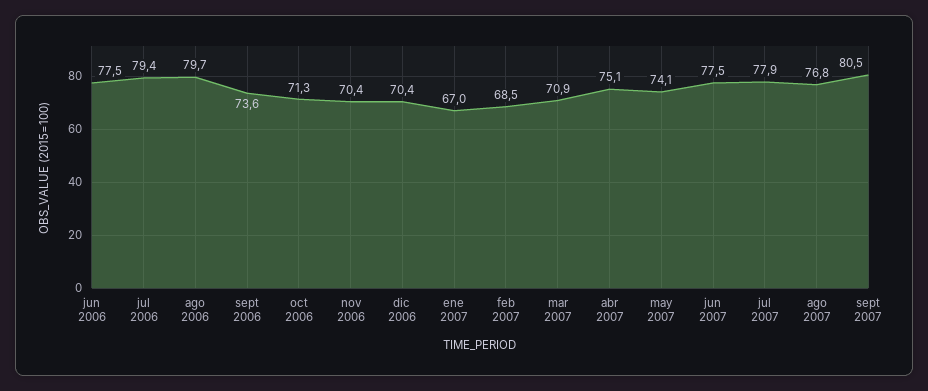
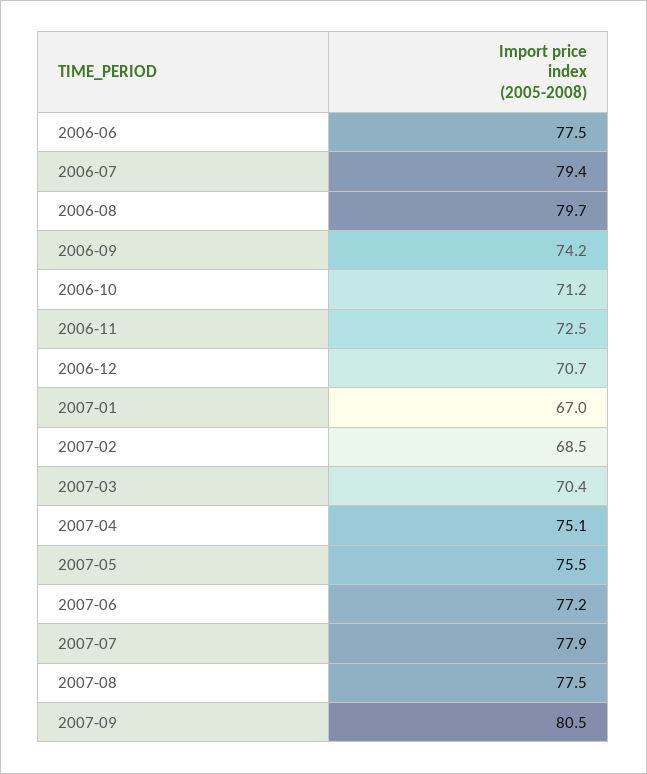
  {
    "jun 2006": 77.5,
    "jul 2006": 79.4,
    "ago 2006": 79.7,
-   "sept 2006": 73.6,
+   "sept 2006": 74.2,
-   "oct 2006": 71.3,
+   "oct 2006": 71.2,
-   "nov 2006": 70.4,
+   "nov 2006": 72.5,
-   "dic 2006": 70.4,
+   "dic 2006": 70.7,
    "ene 2007": 67,
    "feb 2007": 68.5,
-   "mar 2007": 70.9,
+   "mar 2007": 70.4,
    "abr 2007": 75.1,
-   "may 2007": 74.1,
+   "may 2007": 75.5,
-   "jun 2007": 77.5,
+   "jun 2007": 77.2,
    "jul 2007": 77.9,
-   "ago 2007": 76.8,
+   "ago 2007": 77.5,
    "sept 2007": 80.5
  }

